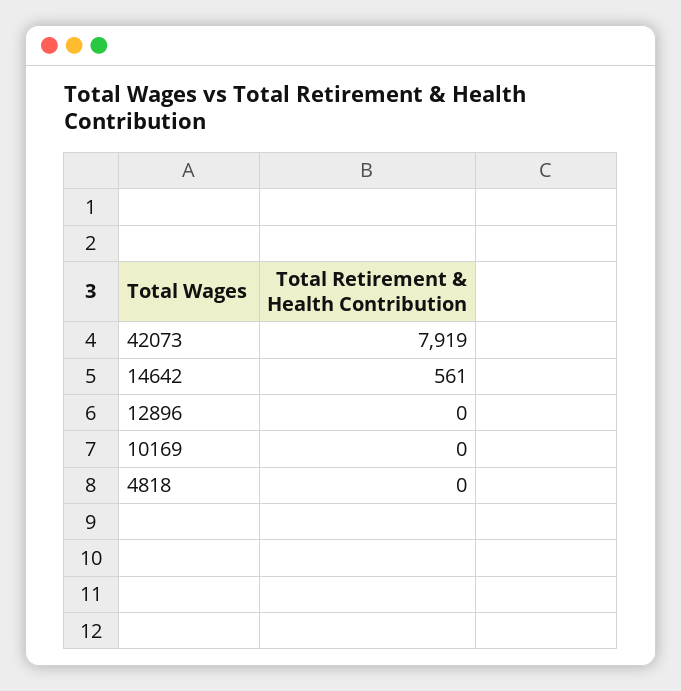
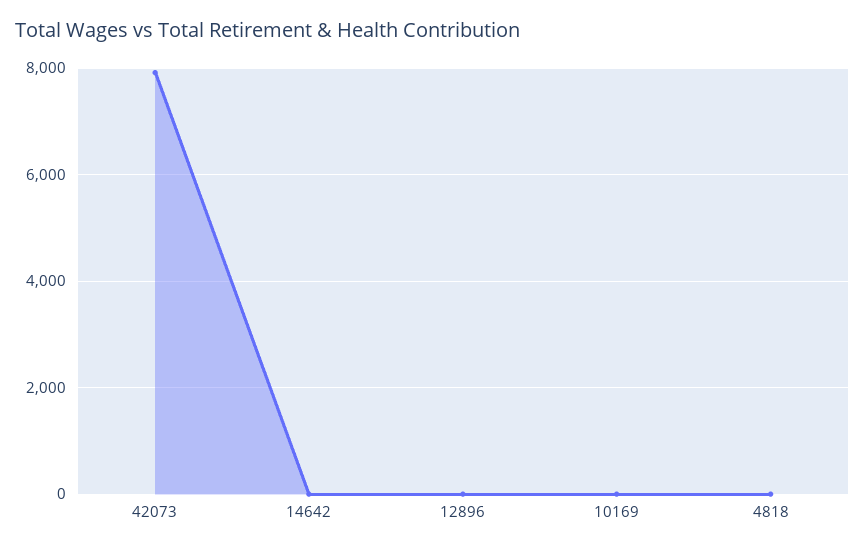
  {
    "42073": 7919,
-   "14642": 561,
+   "14642": 0,
    "12896": 0,
    "10169": 0,
    "4818": 0
  }

